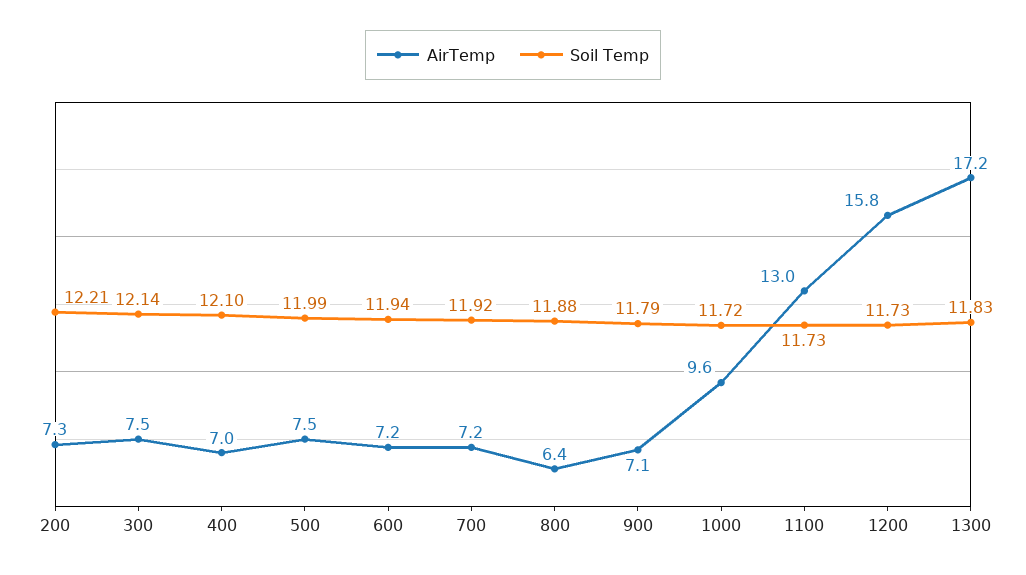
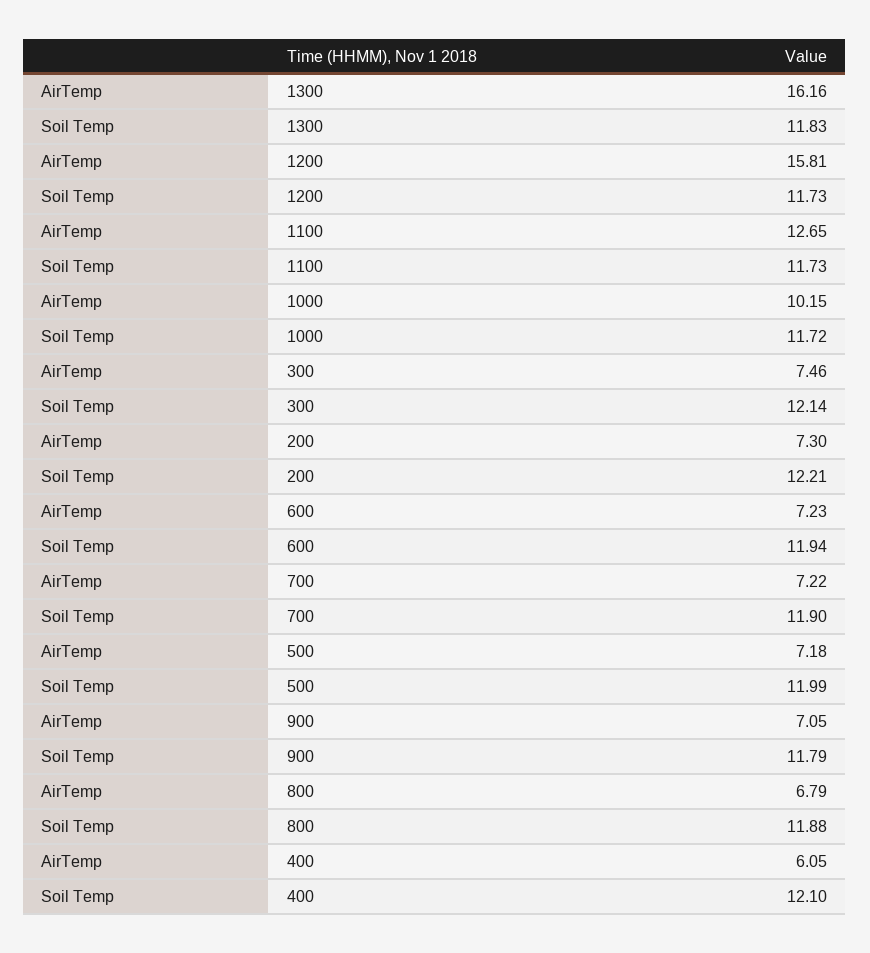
  {
    "AirTemp": {
      "200": 7.3,
      "300": 7.46,
-     "400": 7,
+     "400": 6.05,
-     "500": 7.5,
+     "500": 7.18,
      "600": 7.23,
      "700": 7.22,
-     "800": 6.4,
+     "800": 6.79,
      "900": 7.05,
-     "1000": 9.6,
+     "1000": 10.15,
-     "1100": 13,
+     "1100": 12.65,
      "1200": 15.81,
-     "1300": 17.2
+     "1300": 16.16
    },
    "Soil Temp": {
      "200": 12.21,
      "300": 12.14,
      "400": 12.1,
      "500": 11.99,
      "600": 11.94,
-     "700": 11.92,
+     "700": 11.9,
      "800": 11.88,
      "900": 11.79,
      "1000": 11.72,
      "1100": 11.73,
      "1200": 11.73,
      "1300": 11.83
    }
  }

